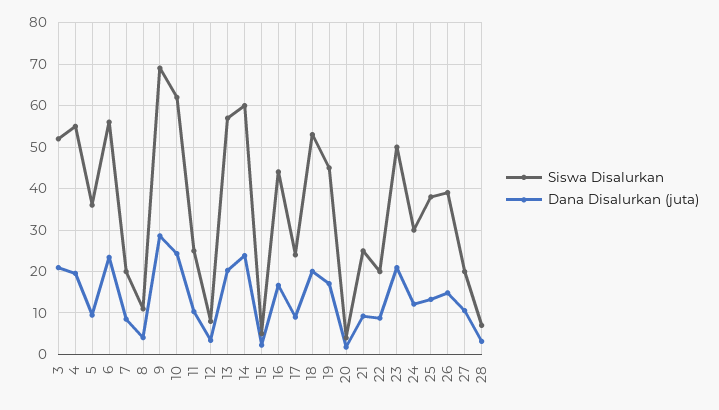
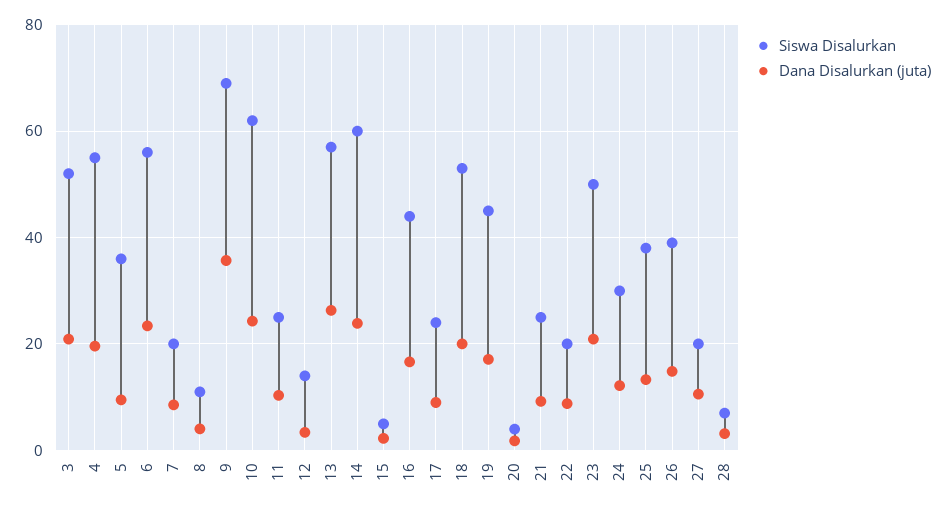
  {
    "Siswa Disalurkan": {
      "3": 52,
      "4": 56,
      "5": 36,
      "6": 56,
      "7": 20,
      "8": 12,
      "9": 70,
      "10": 62,
      "11": 26,
-     "12": 8,
+     "12": 14,
      "13": 58,
      "14": 60,
      "15": 6,
      "16": 44,
      "17": 24,
      "18": 54,
      "19": 46,
      "20": 4,
      "21": 26,
      "22": 20,
      "23": 50,
      "24": 30,
      "25": 38,
      "26": 40,
      "27": 20,
      "28": 8
    },
    "Dana Disalurkan (juta)": {
      "3": 20,
      "4": 20,
      "5": 10,
      "6": 24,
      "7": 8,
      "8": 4,
-     "9": 28,
+     "9": 36,
      "10": 24,
      "11": 10,
      "12": 4,
-     "13": 20,
+     "13": 26,
      "14": 24,
      "15": 2,
      "16": 16,
      "17": 10,
      "18": 20,
      "19": 18,
      "20": 2,
      "21": 10,
      "22": 8,
      "23": 20,
      "24": 12,
      "25": 14,
      "26": 14,
      "27": 10,
      "28": 4
    }
  }

